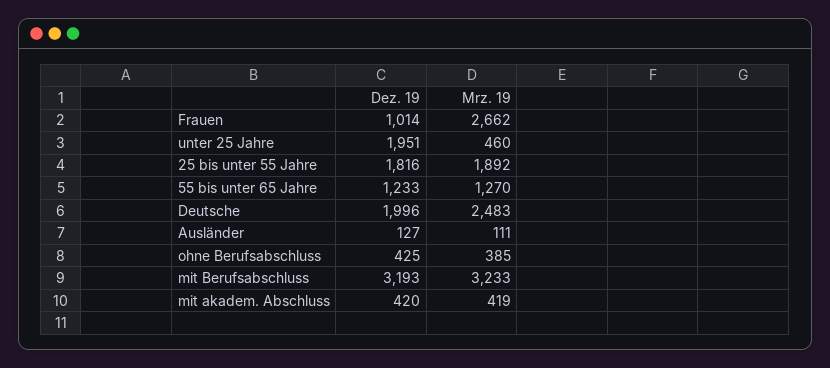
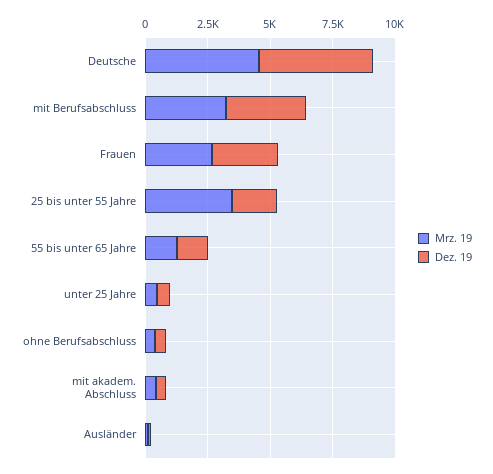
  {
    "Dez. 19": {
-     "Frauen": 1014,
+     "Frauen": 2500,
-     "unter 25 Jahre": 1951,
+     "unter 25 Jahre": 500,
      "25 bis unter 55 Jahre": 1816,
      "55 bis unter 65 Jahre": 1233,
-     "Deutsche": 1996,
+     "Deutsche": 4500,
      "Ausländer": 127,
      "ohne Berufsabschluss": 425,
      "mit Berufsabschluss": 3193,
      "mit akadem. Abschluss": 420
    },
    "Mrz. 19": {
      "Frauen": 2662,
      "unter 25 Jahre": 460,
-     "25 bis unter 55 Jahre": 1892,
+     "25 bis unter 55 Jahre": 3500,
      "55 bis unter 65 Jahre": 1270,
-     "Deutsche": 2483,
+     "Deutsche": 4500,
      "Ausländer": 111,
      "ohne Berufsabschluss": 385,
      "mit Berufsabschluss": 3233,
      "mit akadem. Abschluss": 419
    }
  }

